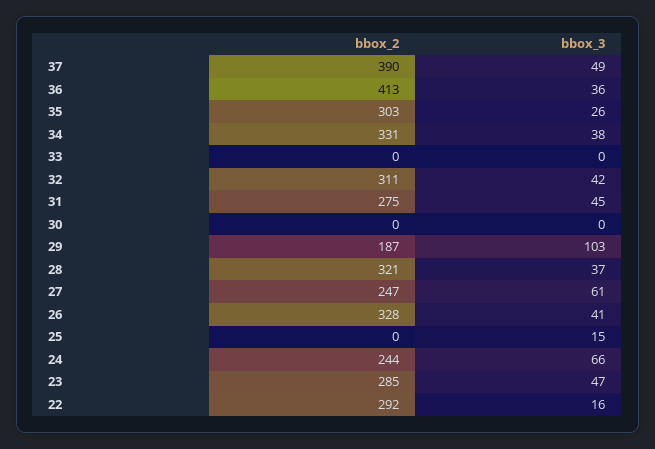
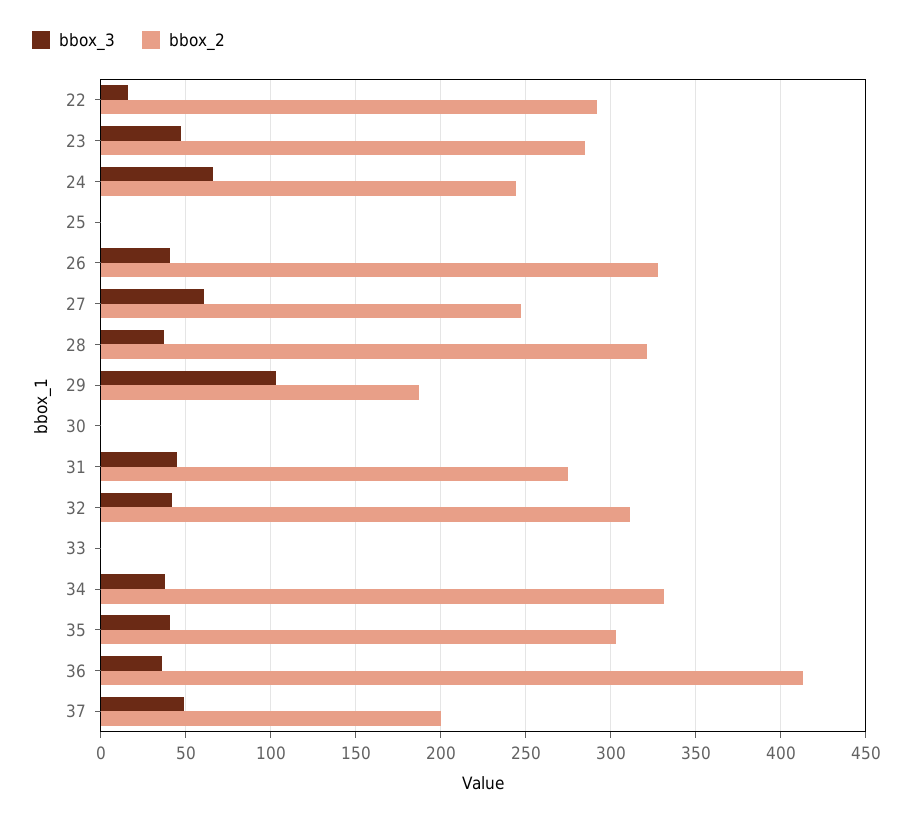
  {
    "bbox_2": {
-     "37": 390,
+     "37": 200,
      "36": 413,
      "35": 303,
      "34": 331,
      "33": 0,
      "32": 311,
      "31": 275,
      "30": 0,
      "29": 187,
      "28": 321,
      "27": 247,
      "26": 328,
      "25": 0,
      "24": 244,
      "23": 285,
      "22": 292
    },
    "bbox_3": {
      "37": 49,
      "36": 36,
-     "35": 26,
+     "35": 40,
      "34": 38,
      "33": 0,
      "32": 42,
      "31": 45,
      "30": 0,
      "29": 103,
      "28": 37,
      "27": 61,
      "26": 41,
-     "25": 15,
+     "25": 0,
      "24": 66,
      "23": 47,
      "22": 16
    }
  }

